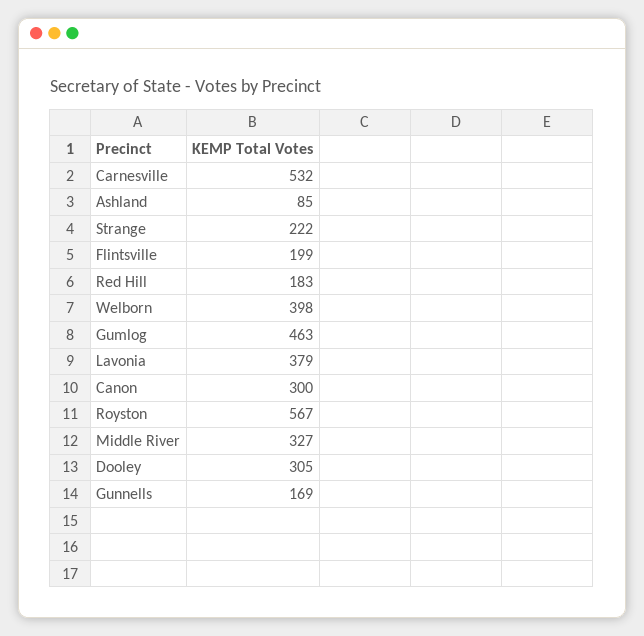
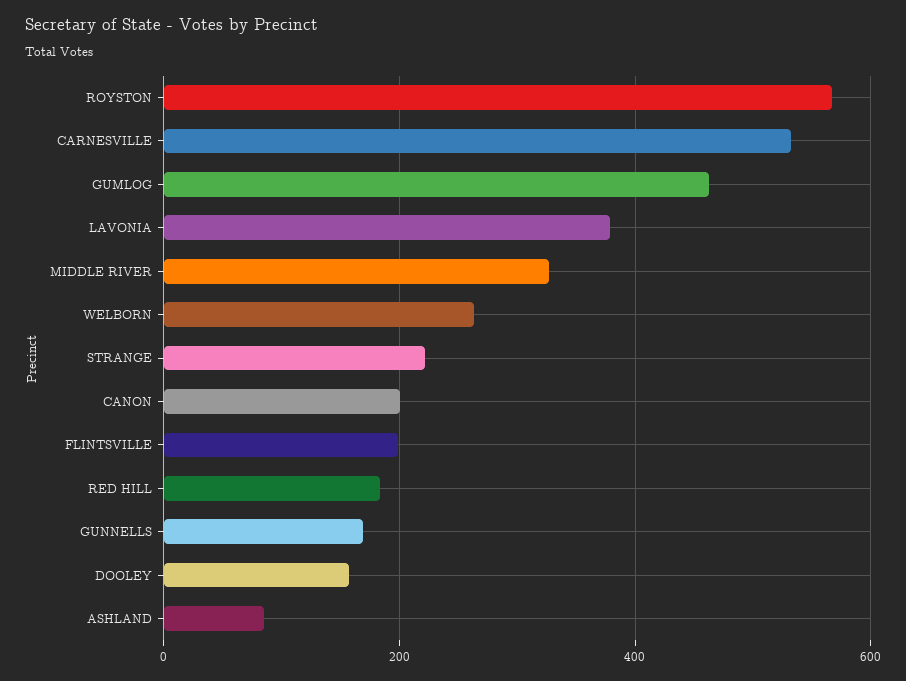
  {
    "Carnesville": 532,
    "Ashland": 85,
    "Strange": 222,
    "Flintsville": 199,
    "Red Hill": 183,
-   "Welborn": 398,
+   "Welborn": 260,
    "Gumlog": 463,
    "Lavonia": 379,
-   "Canon": 300,
+   "Canon": 200,
    "Royston": 567,
    "Middle River": 327,
-   "Dooley": 305,
+   "Dooley": 160,
    "Gunnells": 169
  }

